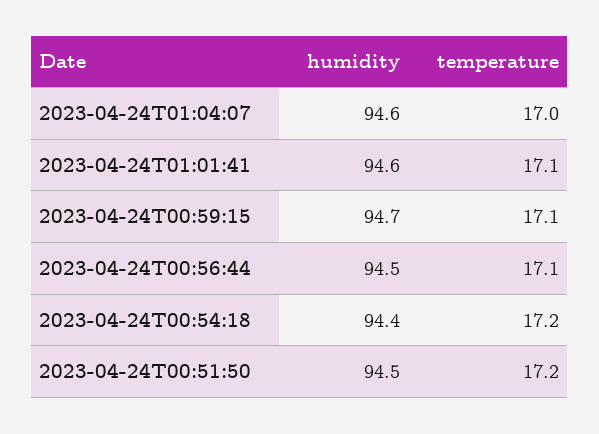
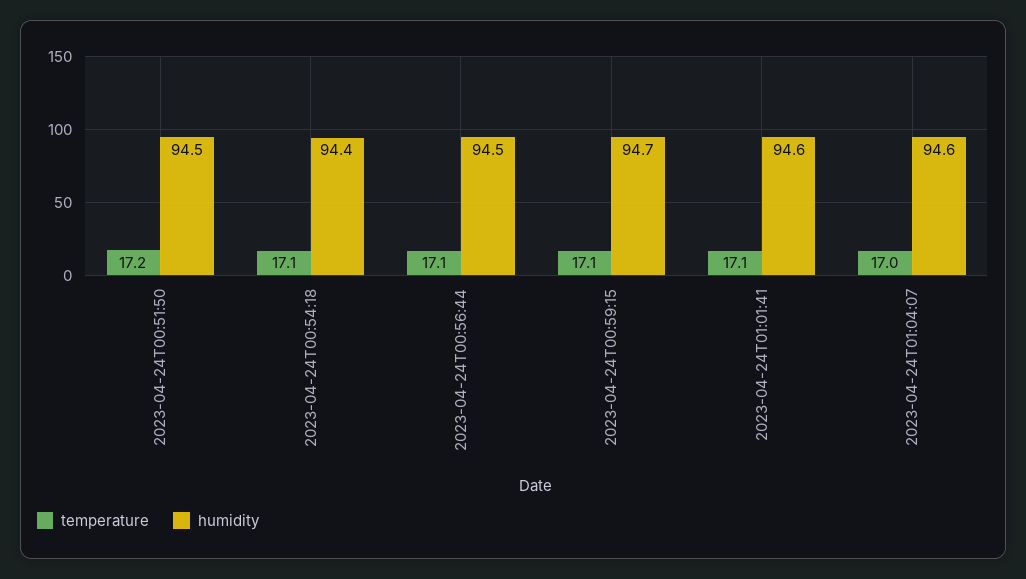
  {
    "humidity": {
      "2023-04-24T01:04:07": 94.6,
      "2023-04-24T01:01:41": 94.6,
      "2023-04-24T00:59:15": 94.7,
      "2023-04-24T00:56:44": 94.5,
      "2023-04-24T00:54:18": 94.4,
      "2023-04-24T00:51:50": 94.5
    },
    "temperature": {
      "2023-04-24T01:04:07": 17,
      "2023-04-24T01:01:41": 17.1,
      "2023-04-24T00:59:15": 17.1,
      "2023-04-24T00:56:44": 17.1,
-     "2023-04-24T00:54:18": 17.2,
+     "2023-04-24T00:54:18": 17.1,
      "2023-04-24T00:51:50": 17.2
    }
  }

